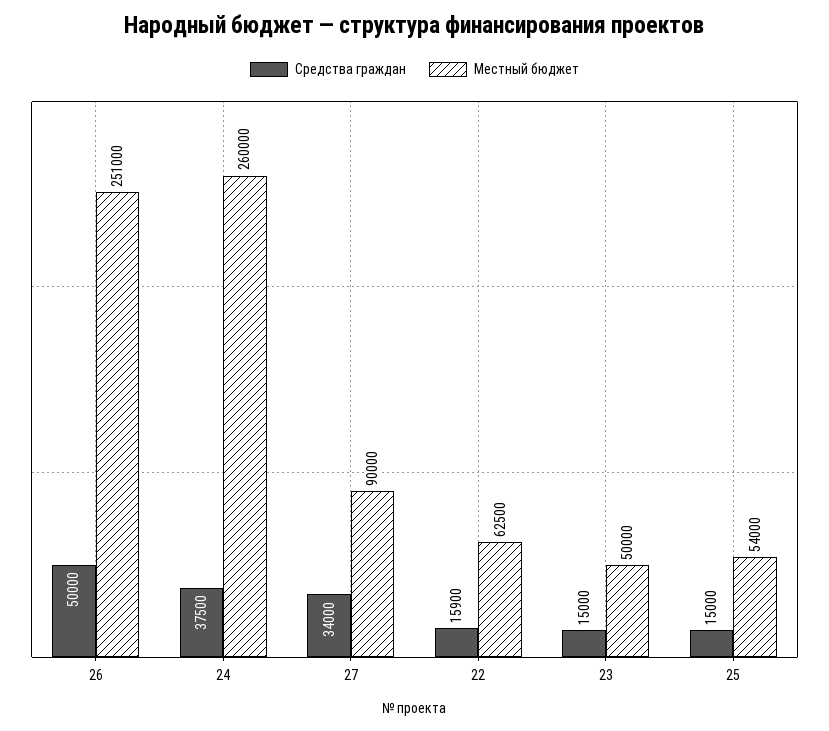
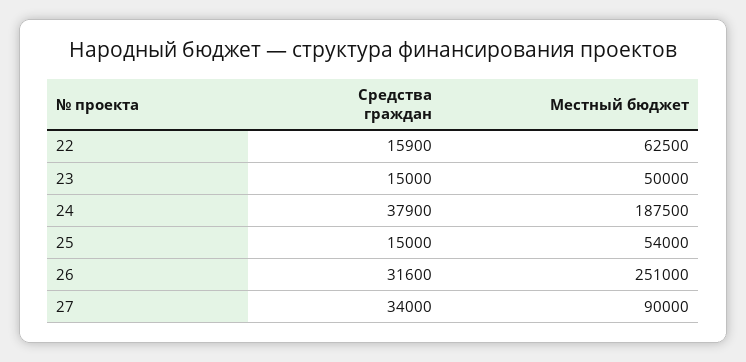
  {
    "Средства граждан": {
-     "26": 50000,
+     "26": 31600,
-     "24": 37500,
+     "24": 37900,
      "27": 34000,
      "22": 15900,
      "23": 15000,
      "25": 15000
    },
    "Местный бюджет": {
      "26": 251000,
-     "24": 260000,
+     "24": 187500,
      "27": 90000,
      "22": 62500,
      "23": 50000,
      "25": 54000
    }
  }

